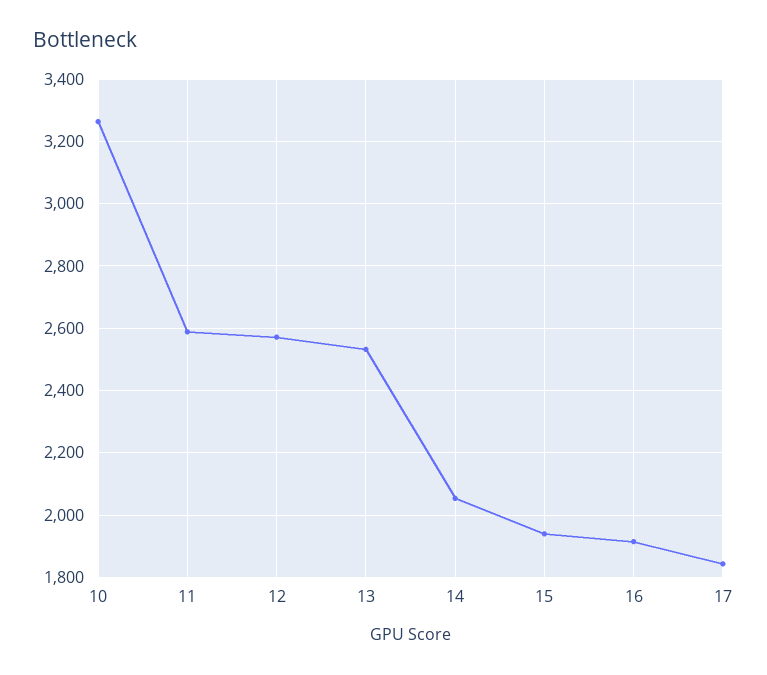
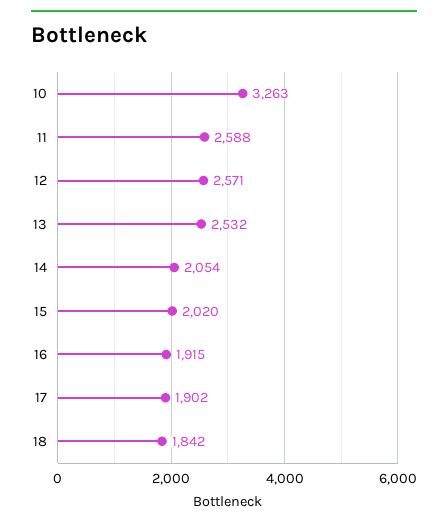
  {
    "10": 3263,
    "11": 2588,
    "12": 2571,
    "13": 2532,
    "14": 2054,
-   "15": 1940,
+   "15": 2020,
    "16": 1915,
-   "17": 1840
+   "17": 1902,
+   "18": 1842
  }

